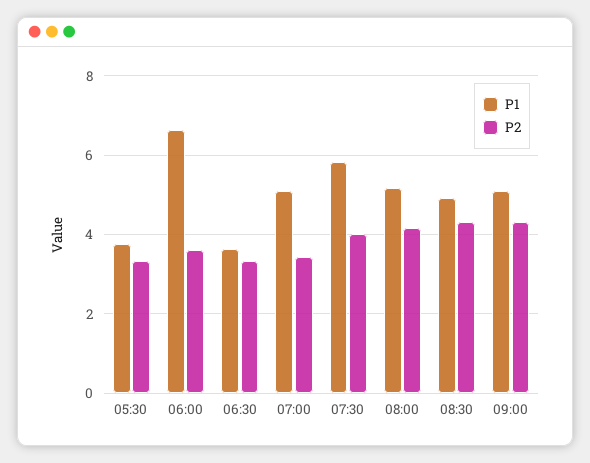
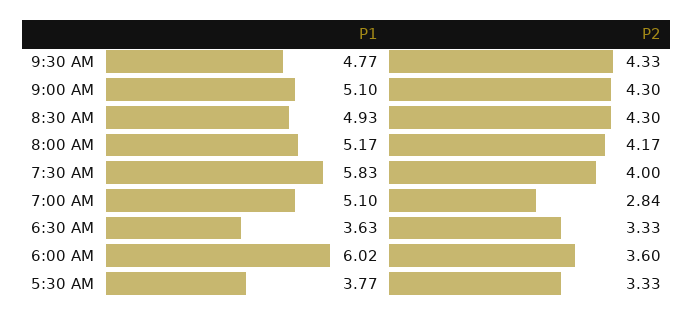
  {
    "P1": {
      "05:30": 3.77,
-     "06:00": 6.6,
+     "06:00": 6.02,
      "06:30": 3.63,
      "07:00": 5.1,
      "07:30": 5.83,
      "08:00": 5.17,
      "08:30": 4.93,
-     "09:00": 5.1
+     "09:00": 5.1,
+     "9:30 AM": 4.77
    },
    "P2": {
      "05:30": 3.33,
      "06:00": 3.6,
      "06:30": 3.33,
-     "07:00": 3.4,
+     "07:00": 2.84,
      "07:30": 4,
      "08:00": 4.17,
      "08:30": 4.3,
-     "09:00": 4.3
+     "09:00": 4.3,
+     "9:30 AM": 4.33
    }
  }

